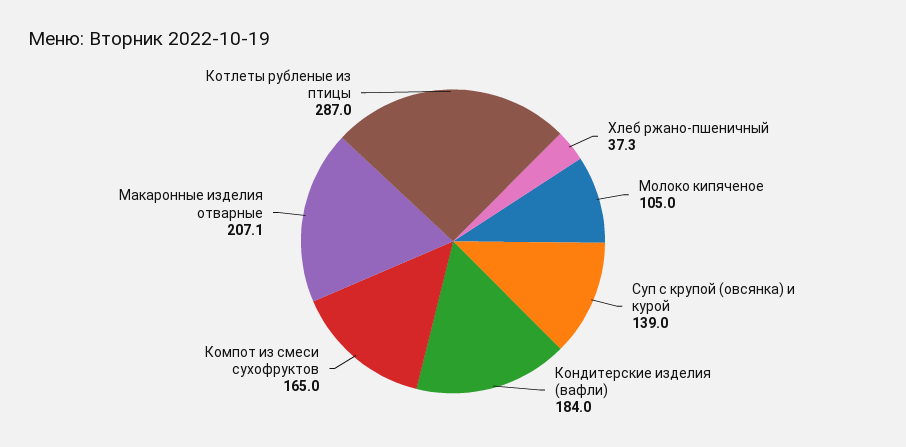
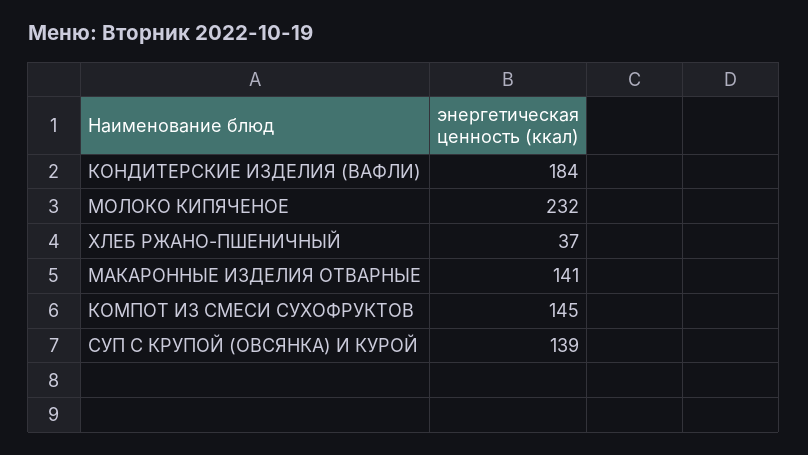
  {
    "Хлеб ржано-пшеничный": 37.3,
-   "Молоко кипяченое": 105,
+   "Молоко кипяченое": 232,
    "Суп с крупой (овсянка) и курой": 139,
    "Кондитерские изделия (вафли)": 184,
-   "Компот из смеси сухофруктов": 165,
+   "Компот из смеси сухофруктов": 145,
-   "Макаронные изделия отварные": 207.1,
+   "Макаронные изделия отварные": 141
-   "Котлеты рубленые из птицы": 287
  }

